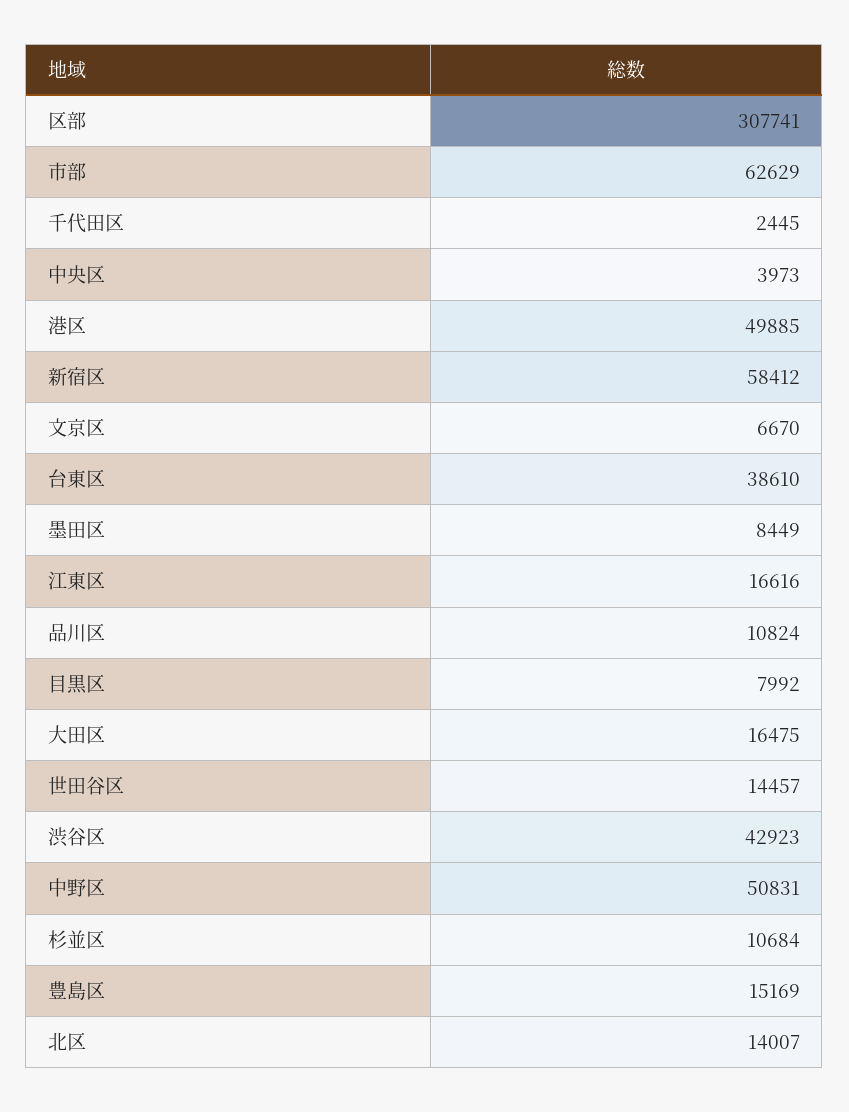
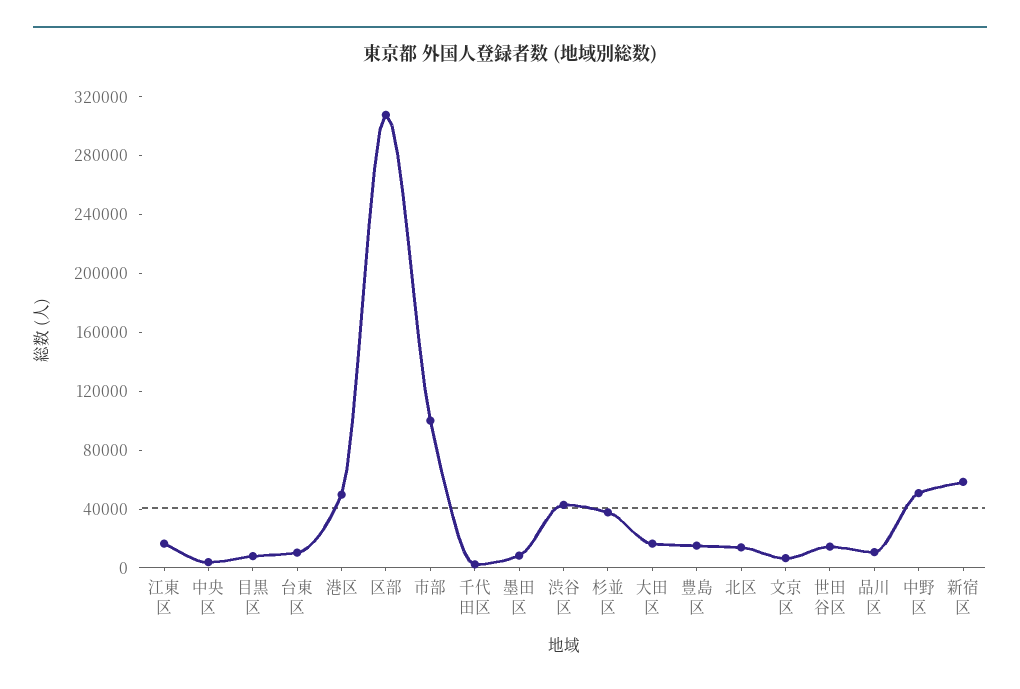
  {
    "区部": 307741,
-   "市部": 62629,
+   "市部": 100000,
    "千代田区": 2445,
    "中央区": 3973,
    "港区": 49885,
    "新宿区": 58412,
    "文京区": 6670,
-   "台東区": 38610,
+   "台東区": 10000,
    "墨田区": 8449,
    "江東区": 16616,
    "品川区": 10824,
    "目黒区": 7992,
    "大田区": 16475,
    "世田谷区": 14457,
    "渋谷区": 42923,
    "中野区": 50831,
-   "杉並区": 10684,
+   "杉並区": 40000,
    "豊島区": 15169,
    "北区": 14007
  }

